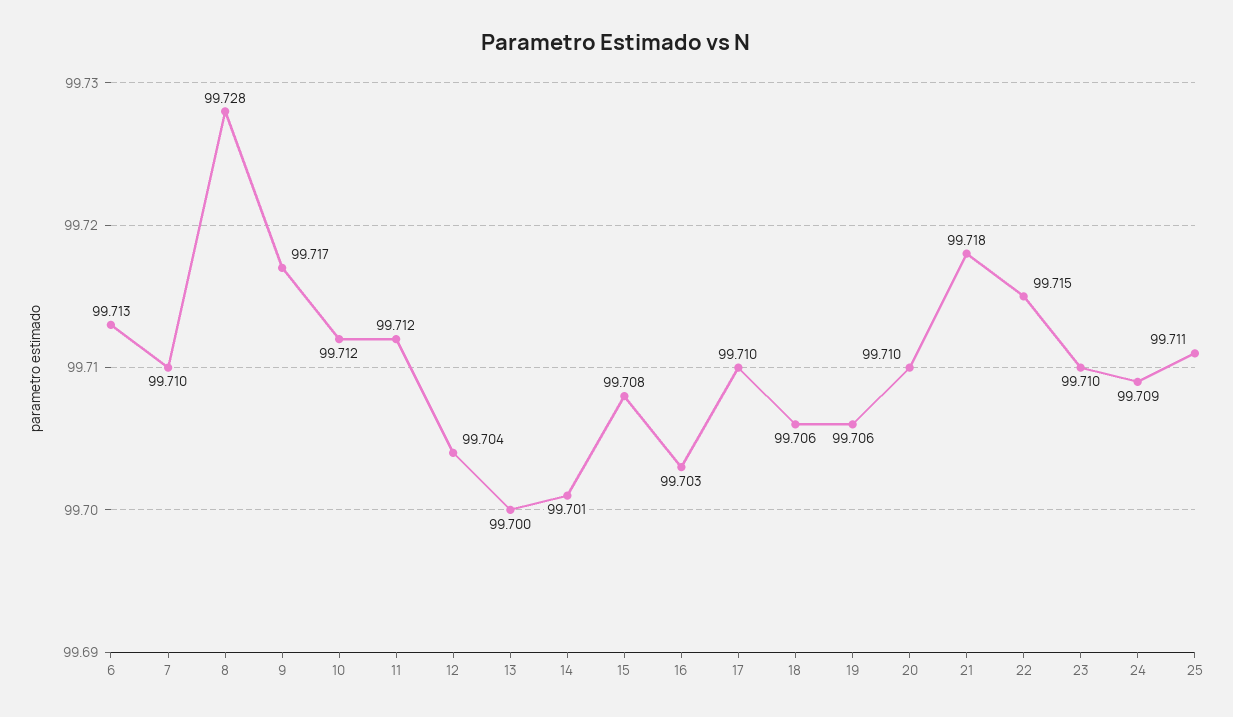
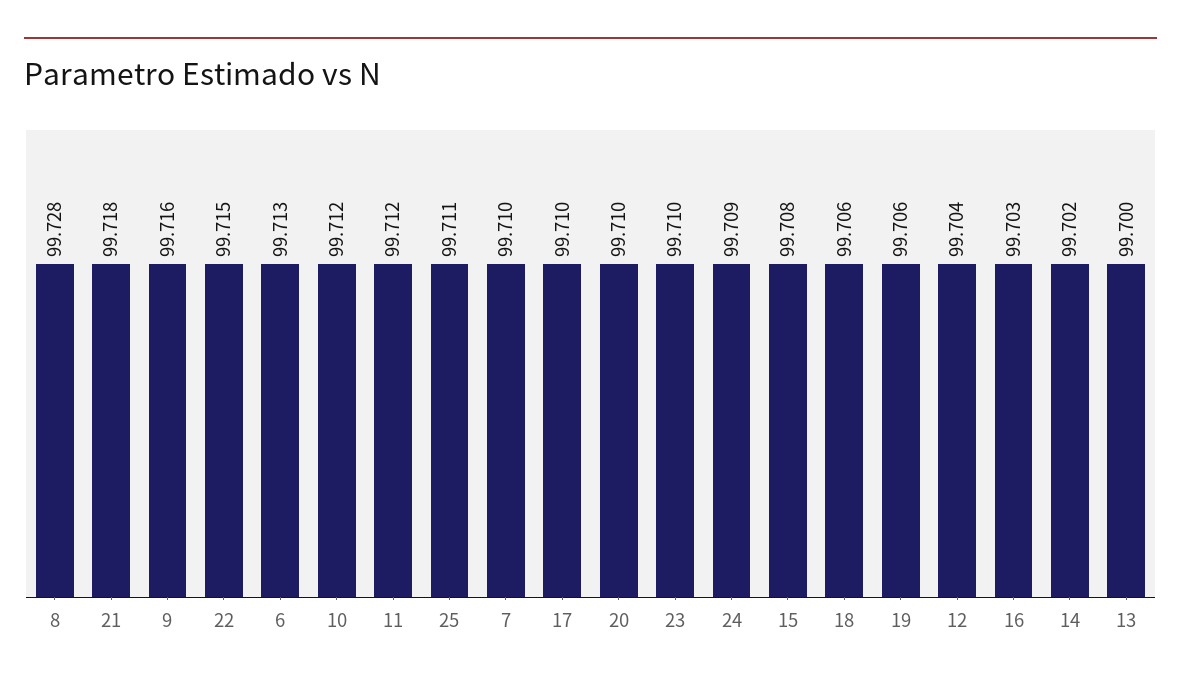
  {
    "6": 99.713,
    "7": 99.71,
    "8": 99.728,
-   "9": 99.717,
+   "9": 99.716,
    "10": 99.712,
    "11": 99.712,
    "12": 99.704,
    "13": 99.7,
-   "14": 99.701,
+   "14": 99.702,
    "15": 99.708,
    "16": 99.703,
    "17": 99.71,
    "18": 99.706,
    "19": 99.706,
    "20": 99.71,
    "21": 99.718,
    "22": 99.715,
    "23": 99.71,
    "24": 99.709,
    "25": 99.711
  }

